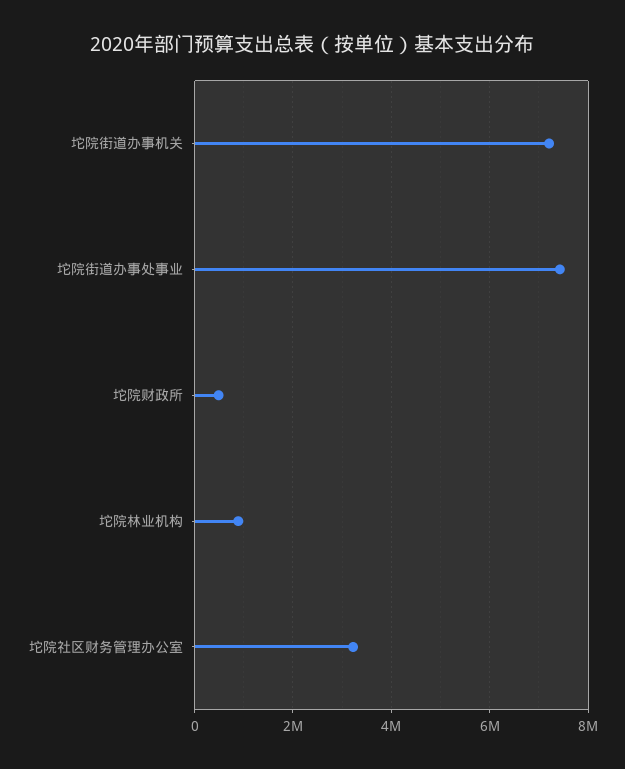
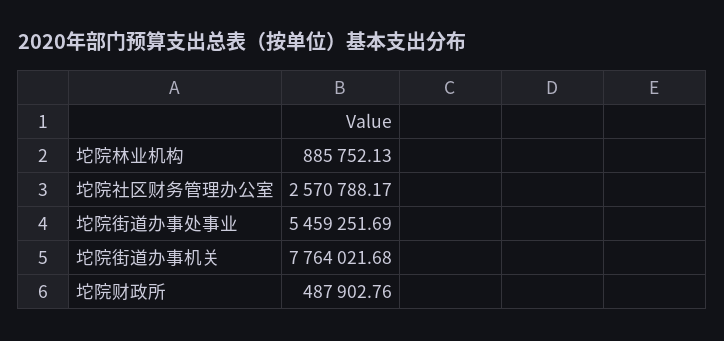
  {
-   "坨院街道办事机关": 7200000,
+   "坨院街道办事机关": 7764021.68,
-   "坨院街道办事处事业": 7400000,
+   "坨院街道办事处事业": 5459251.69,
    "坨院财政所": 487902.76,
    "坨院林业机构": 885752.13,
-   "坨院社区财务管理办公室": 3200000
+   "坨院社区财务管理办公室": 2570788.17
  }

